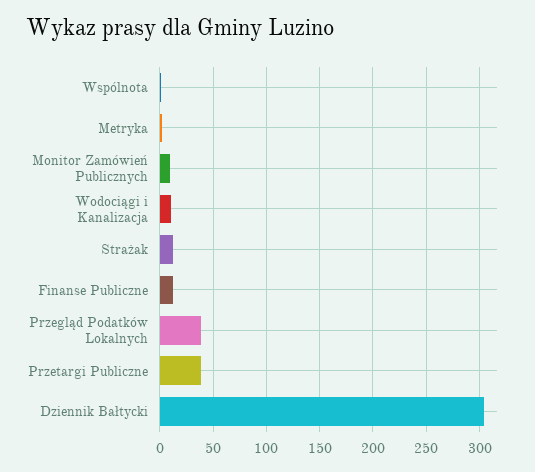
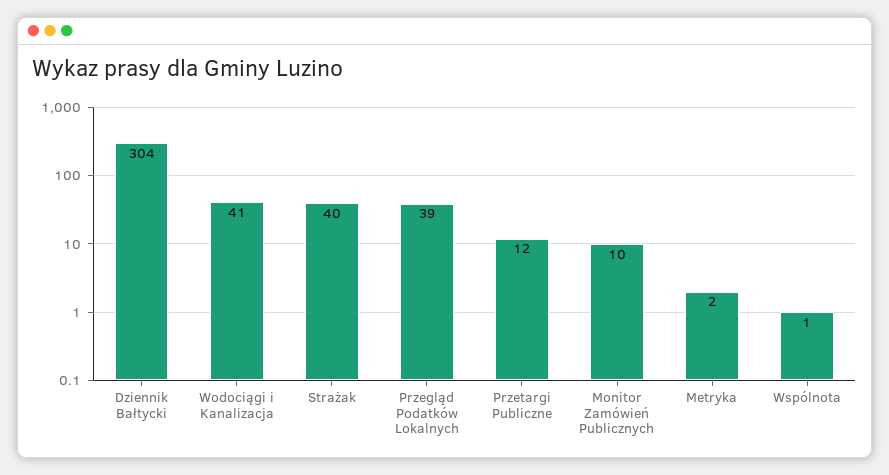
  {
    "Wspólnota": 1,
    "Metryka": 2,
    "Monitor Zamówień Publicznych": 10,
-   "Wodociągi i Kanalizacja": 10,
+   "Wodociągi i Kanalizacja": 41,
-   "Strażak": 10,
+   "Strażak": 40,
-   "Finanse Publiczne": 10,
    "Przegląd Podatków Lokalnych": 39,
-   "Przetargi Publiczne": 40,
+   "Przetargi Publiczne": 12,
    "Dziennik Bałtycki": 304
  }

